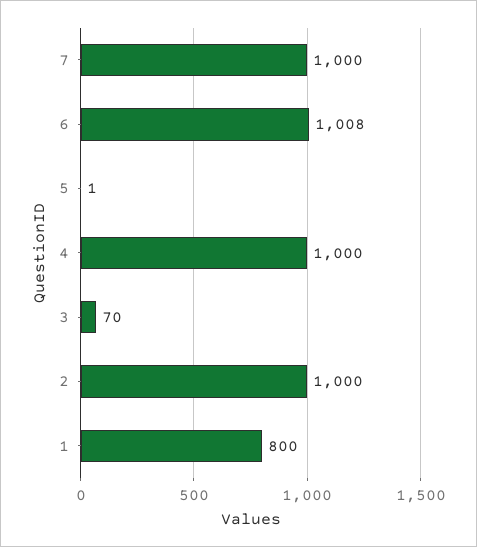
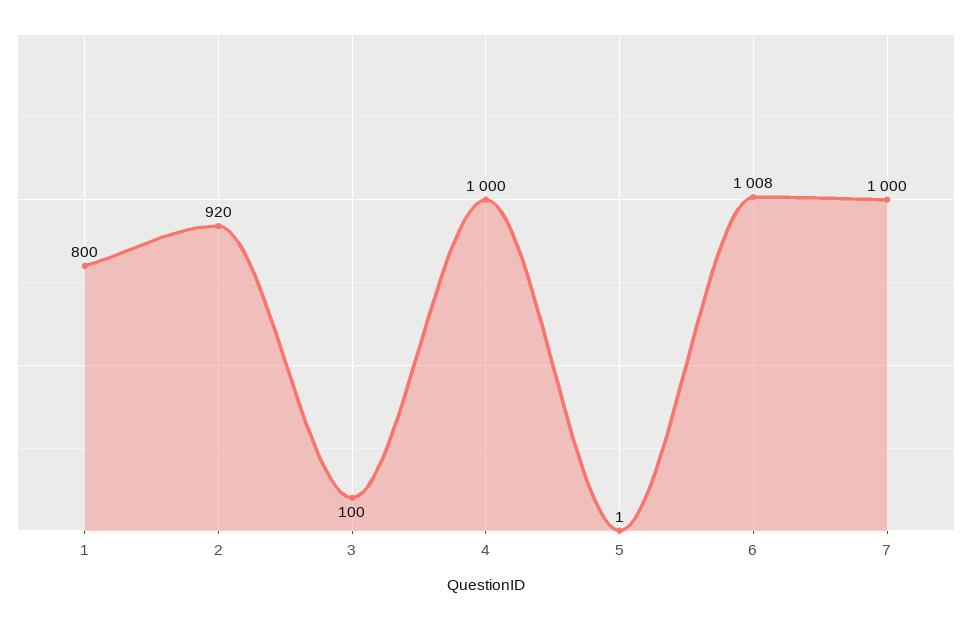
  {
    "7": 1000,
    "6": 1008,
    "5": 1,
    "4": 1000,
-   "3": 70,
+   "3": 100,
-   "2": 1000,
+   "2": 920,
    "1": 800
  }

